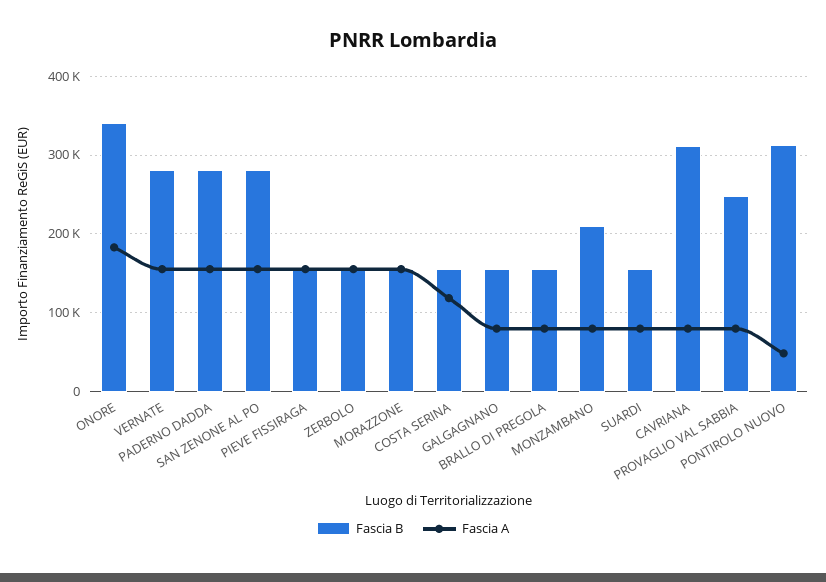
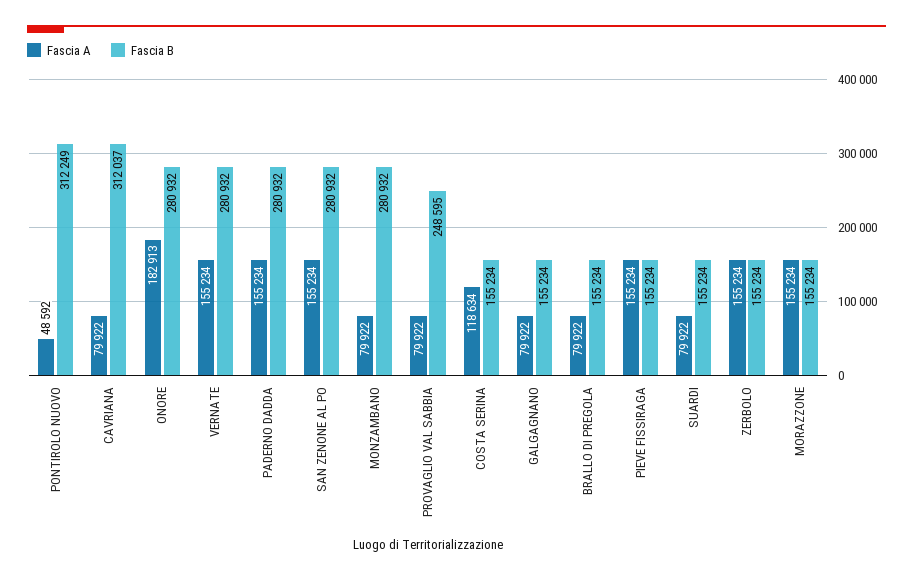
  {
    "Fascia B": {
-     "ONORE": 340000,
+     "ONORE": 280932,
      "VERNATE": 280932,
      "PADERNO DADDA": 280932,
      "SAN ZENONE AL PO": 280932,
      "PIEVE FISSIRAGA": 155234,
      "ZERBOLO": 155234,
      "MORAZZONE": 155234,
      "COSTA SERINA": 155234,
      "GALGAGNANO": 155234,
      "BRALLO DI PREGOLA": 155234,
-     "MONZAMBANO": 210000,
+     "MONZAMBANO": 280932,
      "SUARDI": 155234,
      "CAVRIANA": 312037,
      "PROVAGLIO VAL SABBIA": 248595,
      "PONTIROLO NUOVO": 312249
    },
    "Fascia A": {
      "ONORE": 182913,
      "VERNATE": 155234,
      "PADERNO DADDA": 155234,
      "SAN ZENONE AL PO": 155234,
      "PIEVE FISSIRAGA": 155234,
      "ZERBOLO": 155234,
      "MORAZZONE": 155234,
      "COSTA SERINA": 118634,
      "GALGAGNANO": 79922,
      "BRALLO DI PREGOLA": 79922,
      "MONZAMBANO": 79922,
      "SUARDI": 79922,
      "CAVRIANA": 79922,
      "PROVAGLIO VAL SABBIA": 79922,
      "PONTIROLO NUOVO": 48592
    }
  }

